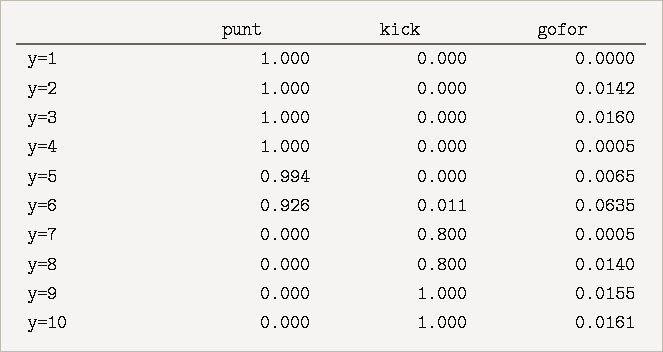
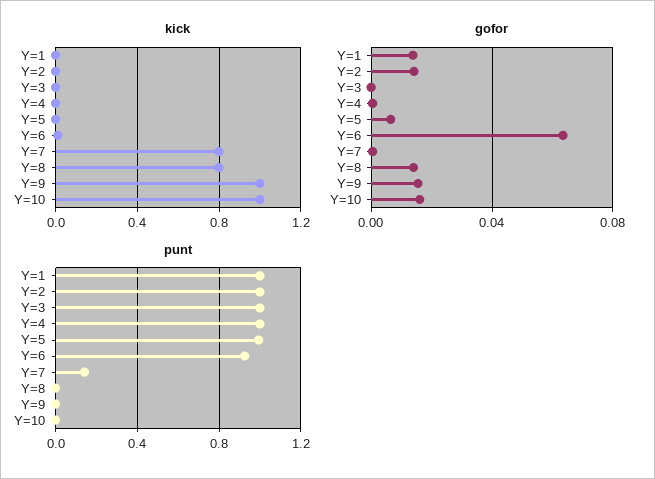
  {
    "punt": {
      "y=1": 1,
      "y=2": 1,
      "y=3": 1,
      "y=4": 1,
      "y=5": 0.994,
      "y=6": 0.926,
-     "y=7": 0,
+     "y=7": 0.15,
      "y=8": 0,
      "y=9": 0,
      "y=10": 0
    },
    "kick": {
      "y=1": 0,
      "y=2": 0,
      "y=3": 0,
      "y=4": 0,
      "y=5": 0,
      "y=6": 0.011,
      "y=7": 0.8,
      "y=8": 0.8,
      "y=9": 1,
      "y=10": 1
    },
    "gofor": {
-     "y=1": 0,
+     "y=1": 0.015,
      "y=2": 0.0142,
-     "y=3": 0.016,
+     "y=3": 0,
      "y=4": 0.0005,
      "y=5": 0.0065,
      "y=6": 0.0635,
      "y=7": 0.0005,
      "y=8": 0.014,
      "y=9": 0.0155,
      "y=10": 0.0161
    }
  }

